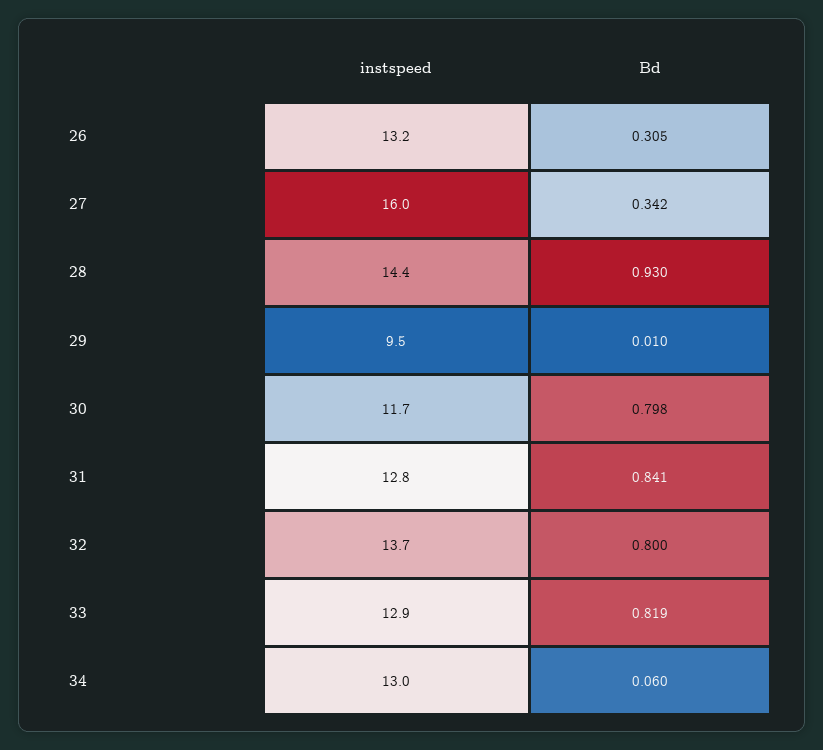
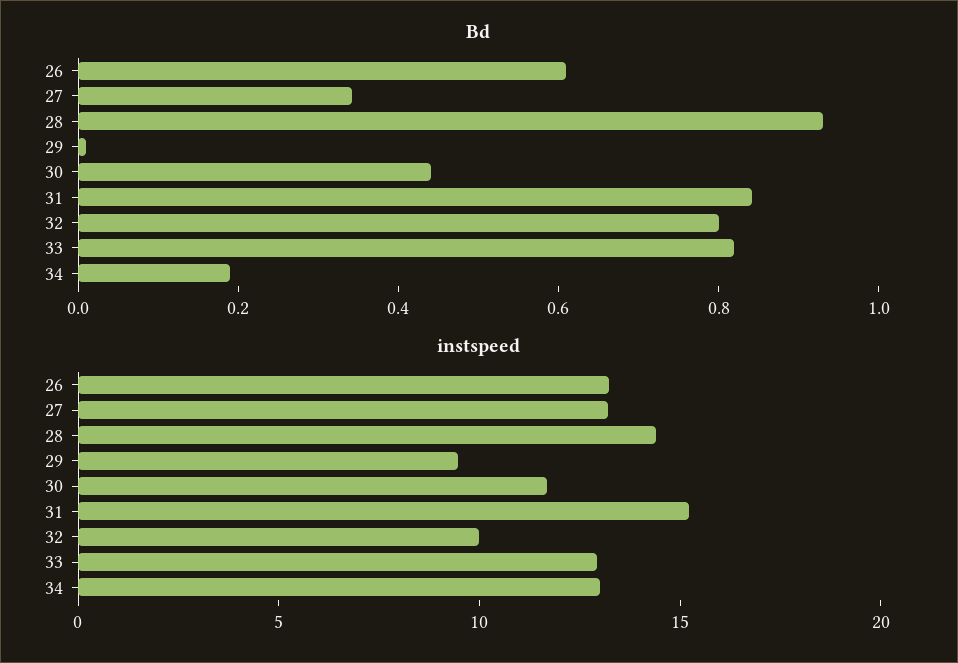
  {
    "instspeed": {
      "26": 13.2,
-     "27": 16,
+     "27": 13,
      "28": 14.4,
      "29": 9.5,
      "30": 11.7,
-     "31": 12.8,
+     "31": 15,
-     "32": 13.7,
+     "32": 10,
      "33": 12.9,
      "34": 13
    },
    "Bd": {
-     "26": 0.305,
+     "26": 0.6,
      "27": 0.342,
      "28": 0.93,
      "29": 0.01,
-     "30": 0.798,
+     "30": 0.45,
      "31": 0.841,
      "32": 0.8,
      "33": 0.819,
-     "34": 0.06
+     "34": 0.2
    }
  }

